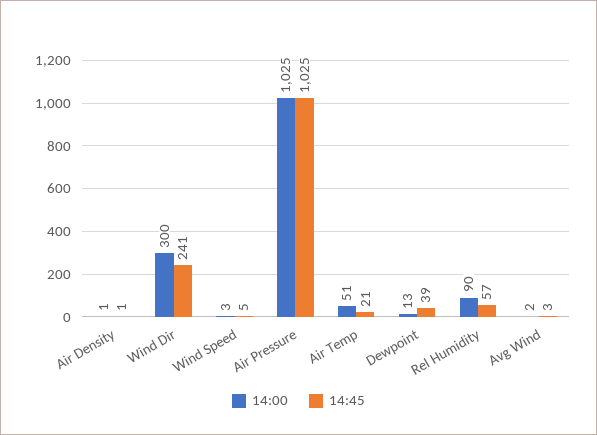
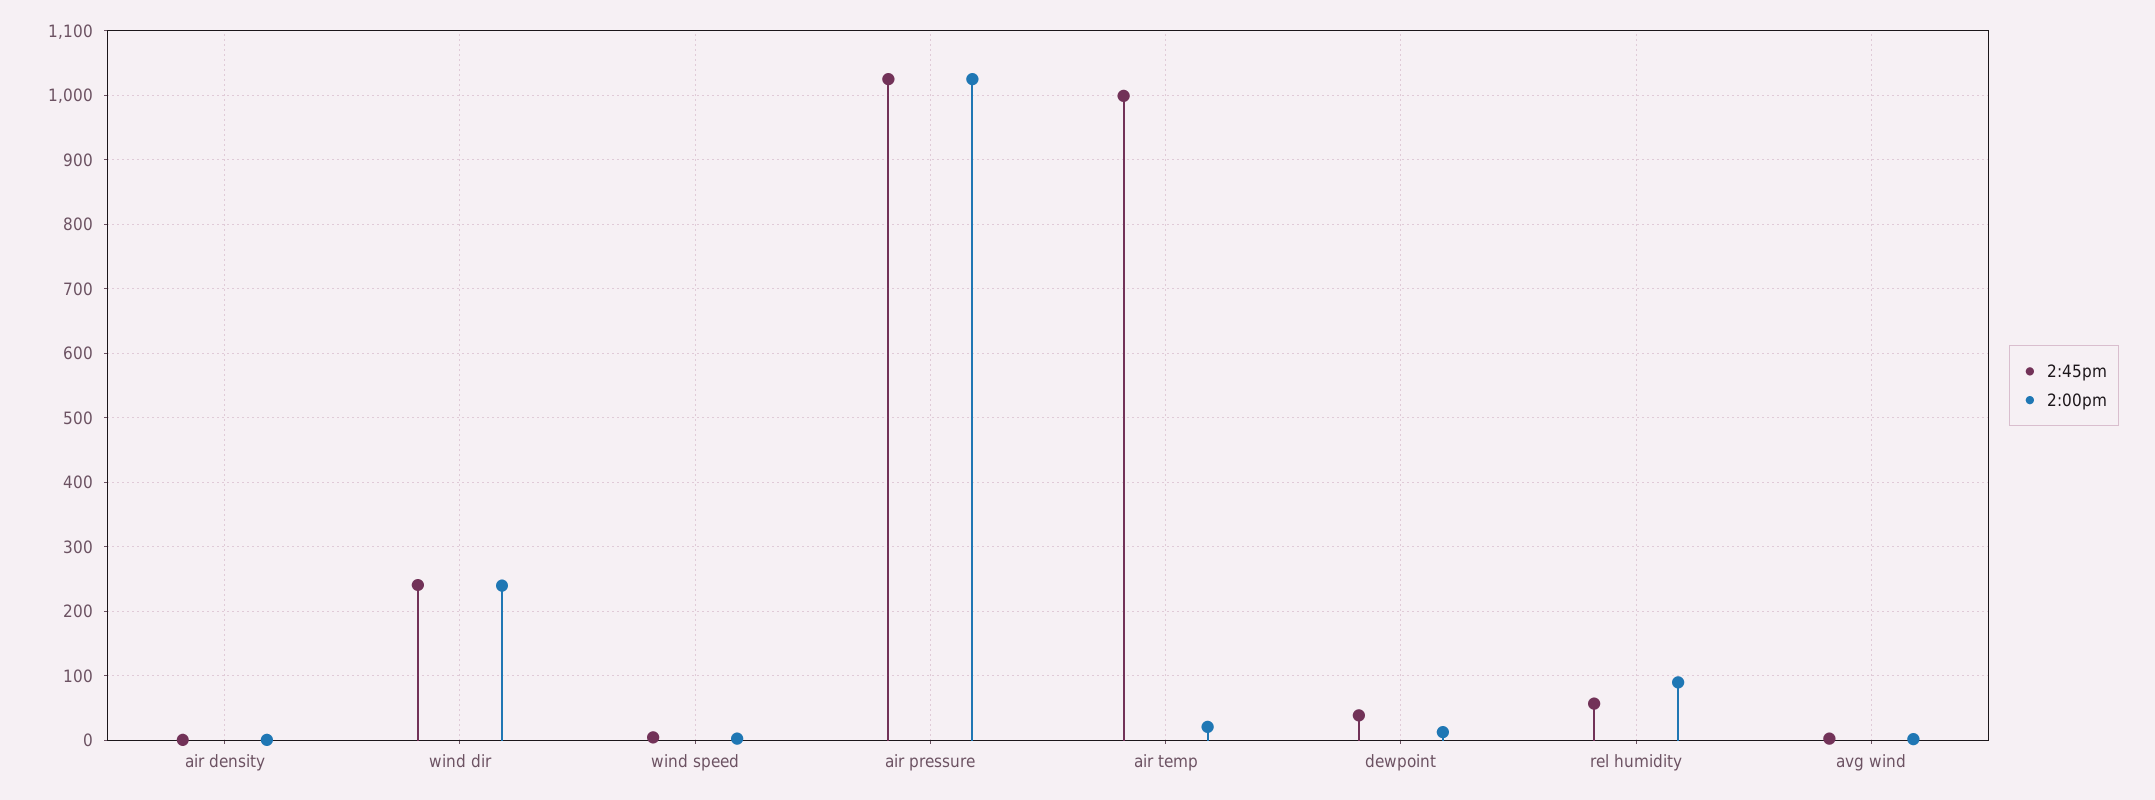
  {
    "14:00": {
      "Air Density": 1,
-     "Wind Dir": 300,
+     "Wind Dir": 240,
      "Wind Speed": 3,
      "Air Pressure": 1025,
-     "Air Temp": 51,
+     "Air Temp": 20,
      "Dewpoint": 13,
      "Rel Humidity": 90,
      "Avg Wind": 2
    },
    "14:45": {
      "Air Density": 1,
      "Wind Dir": 241,
      "Wind Speed": 5,
      "Air Pressure": 1025,
-     "Air Temp": 21,
+     "Air Temp": 1000,
      "Dewpoint": 39,
      "Rel Humidity": 57,
      "Avg Wind": 3
    }
  }

